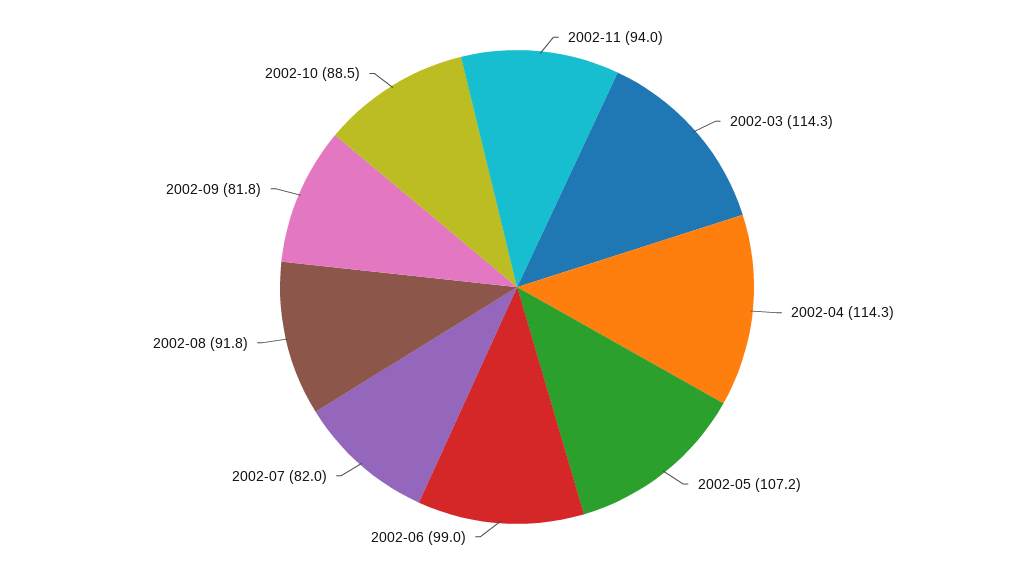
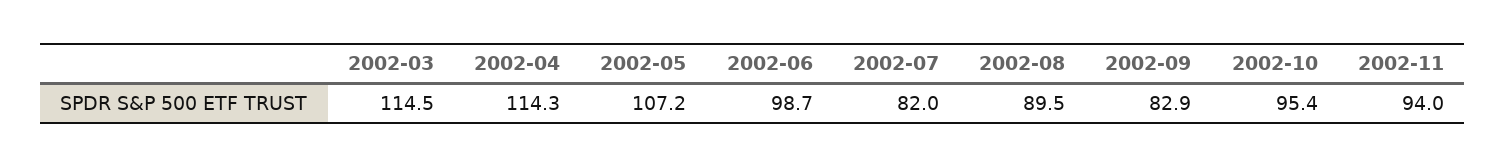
  {
    "2002-11": 94,
-   "2002-03": 114.3,
+   "2002-03": 114.5,
    "2002-04": 114.3,
    "2002-05": 107.2,
-   "2002-06": 99,
+   "2002-06": 98.7,
    "2002-07": 82,
-   "2002-08": 91.8,
+   "2002-08": 89.5,
-   "2002-09": 81.8,
+   "2002-09": 82.9,
-   "2002-10": 88.5
+   "2002-10": 95.4
  }

